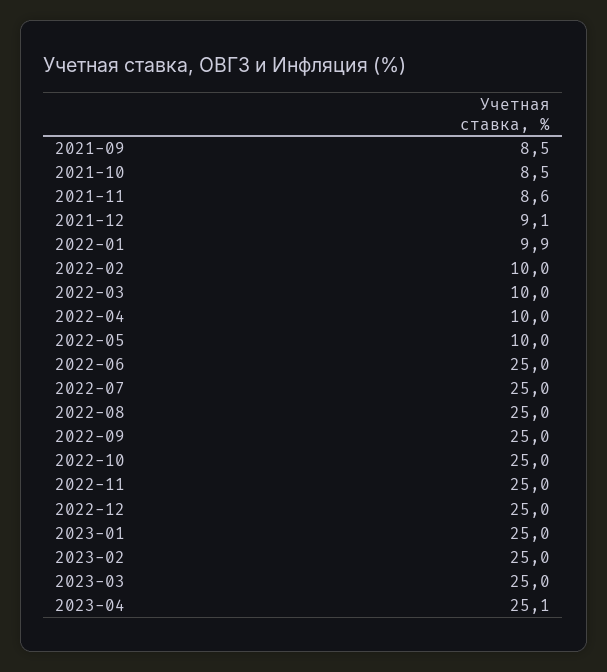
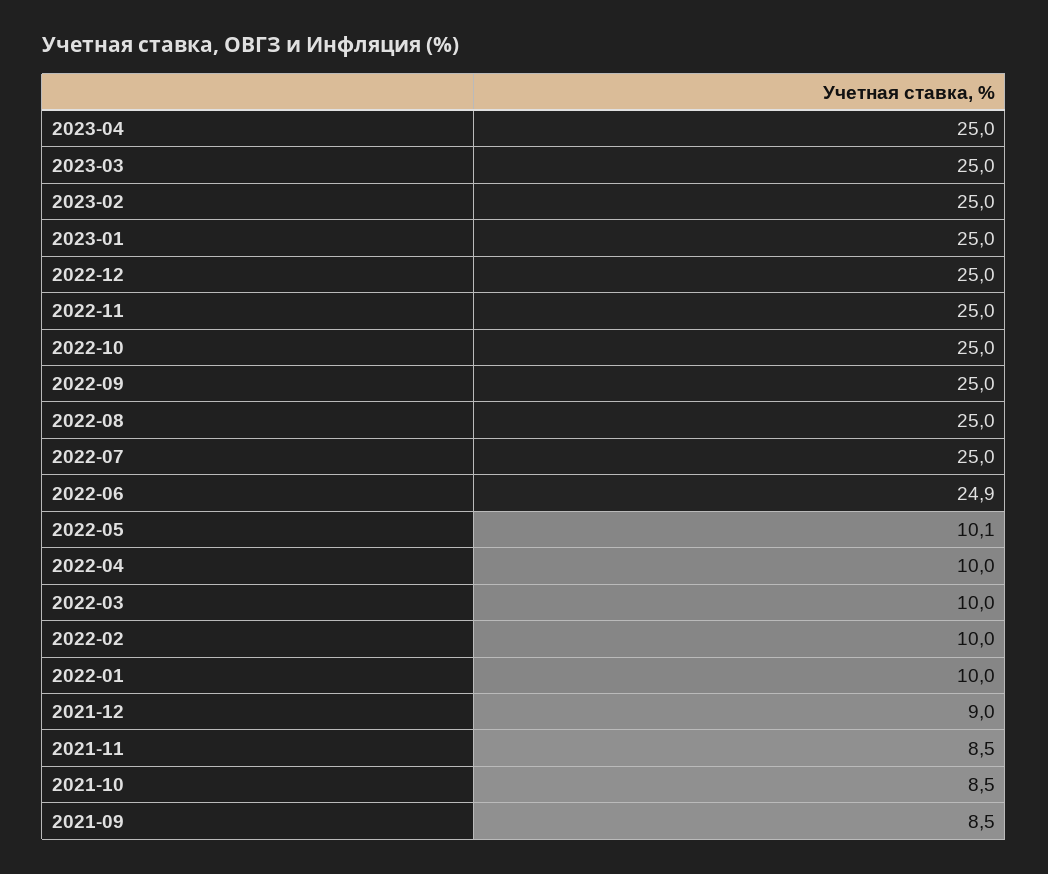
  {
    "2021-09": 8.5,
    "2021-10": 8.5,
-   "2021-11": 8.6,
+   "2021-11": 8.5,
-   "2021-12": 9.1,
+   "2021-12": 9,
-   "2022-01": 9.9,
+   "2022-01": 10,
    "2022-02": 10,
    "2022-03": 10,
    "2022-04": 10,
-   "2022-05": 10,
+   "2022-05": 10.1,
-   "2022-06": 25,
+   "2022-06": 24.9,
    "2022-07": 25,
    "2022-08": 25,
    "2022-09": 25,
    "2022-10": 25,
    "2022-11": 25,
    "2022-12": 25,
    "2023-01": 25,
    "2023-02": 25,
    "2023-03": 25,
-   "2023-04": 25.1
+   "2023-04": 25
  }

